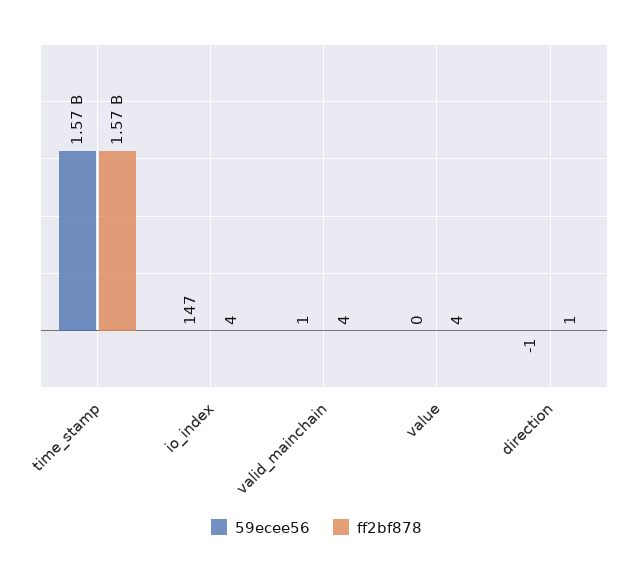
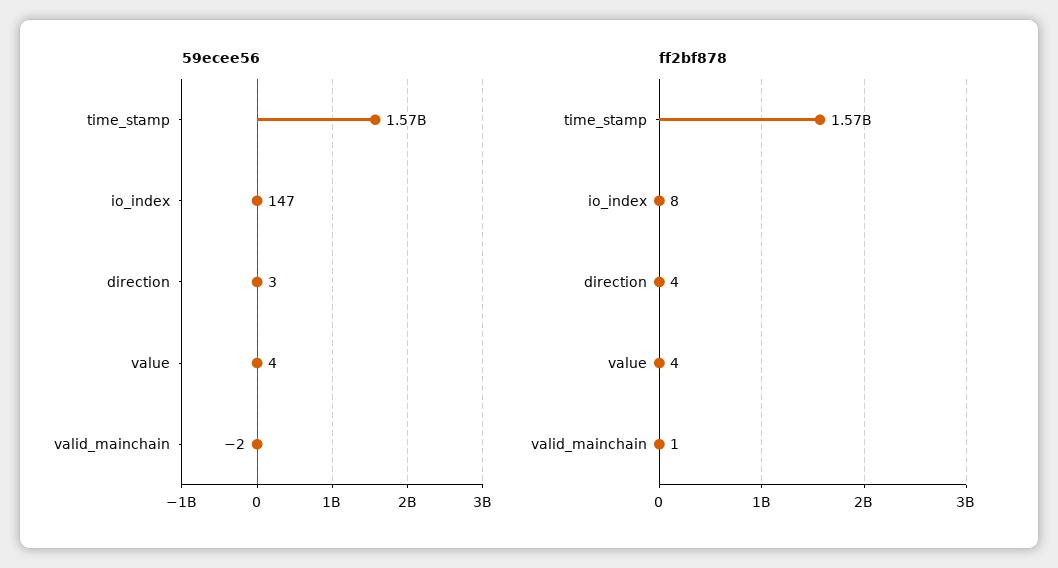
  {
    "59ecee56": {
      "time_stamp": 1570000000,
      "io_index": 147,
-     "valid_mainchain": 1,
+     "valid_mainchain": -2,
-     "value": 0,
+     "value": 4,
-     "direction": -1
+     "direction": 3
    },
    "ff2bf878": {
      "time_stamp": 1570000000,
-     "io_index": 4,
+     "io_index": 8,
-     "valid_mainchain": 4,
+     "valid_mainchain": 1,
      "value": 4,
-     "direction": 1
+     "direction": 4
    }
  }

